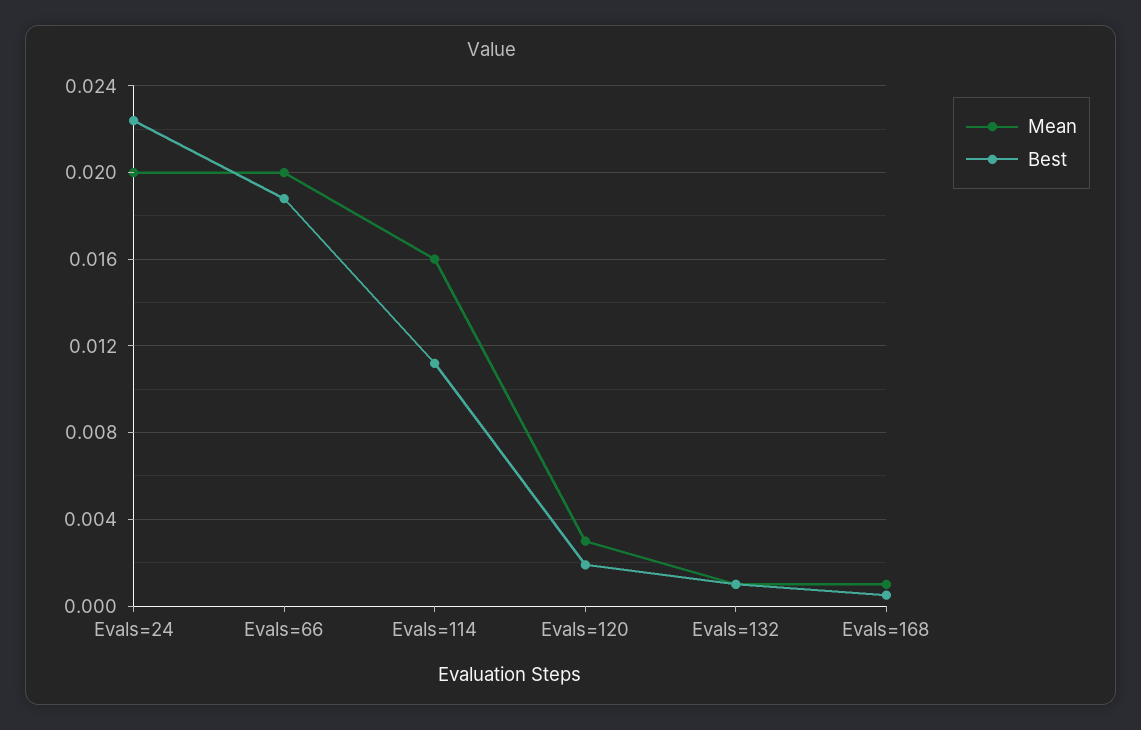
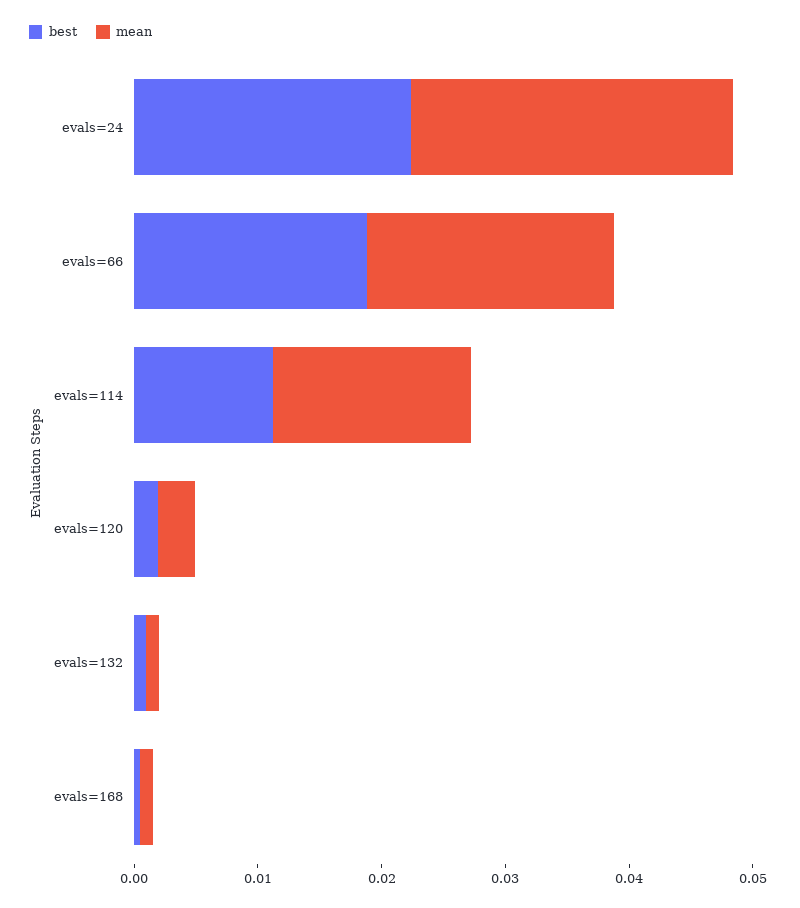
  {
    "Mean": {
-     "Evals=24": 0.02,
+     "Evals=24": 0.026,
      "Evals=66": 0.02,
      "Evals=114": 0.016,
      "Evals=120": 0.003,
      "Evals=132": 0.001,
      "Evals=168": 0.001
    },
    "Best": {
      "Evals=24": 0.0225,
      "Evals=66": 0.019,
      "Evals=114": 0.011,
      "Evals=120": 0.002,
      "Evals=132": 0.001,
      "Evals=168": 0.0005
    }
  }

